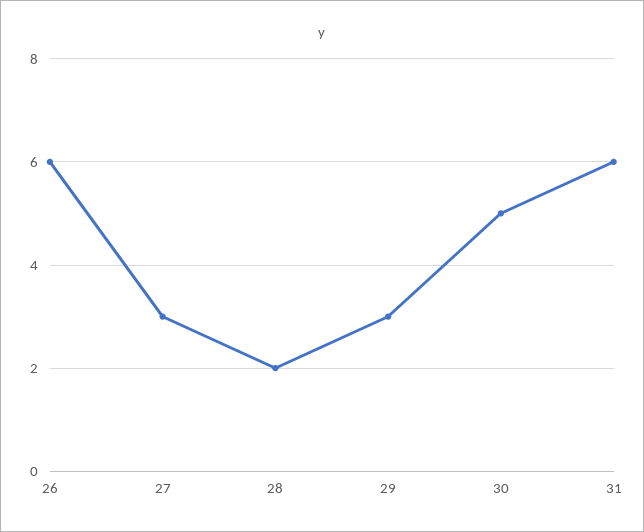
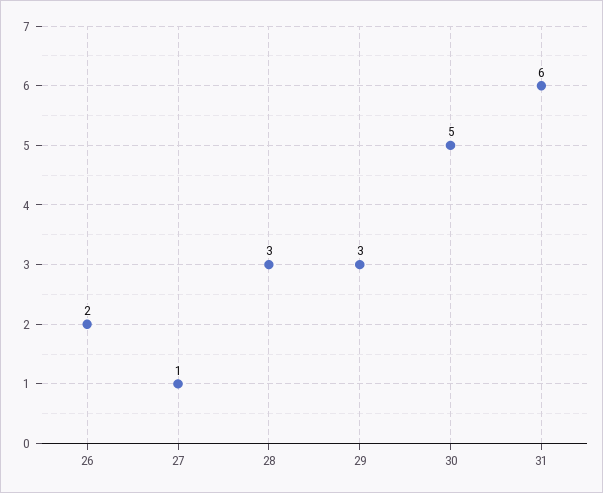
  {
-   "26": 6,
+   "26": 2,
-   "27": 3,
+   "27": 1,
-   "28": 2,
+   "28": 3,
    "29": 3,
    "30": 5,
    "31": 6
  }

